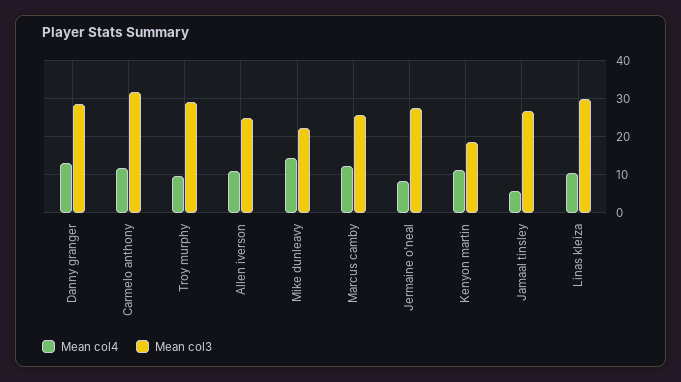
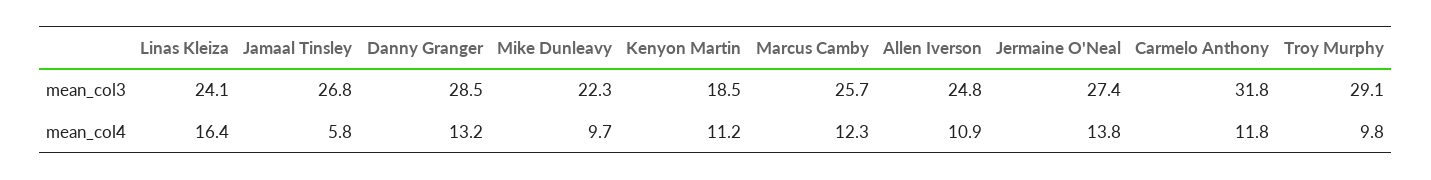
  {
    "Mean col4": {
      "Danny granger": 13.2,
      "Carmelo anthony": 11.8,
      "Troy murphy": 9.8,
      "Allen iverson": 10.9,
-     "Mike dunleavy": 14,
+     "Mike dunleavy": 9.7,
      "Marcus camby": 12.3,
-     "Jermaine o'neal": 8,
+     "Jermaine o'neal": 13.8,
      "Kenyon martin": 11.2,
      "Jamaal tinsley": 5.8,
-     "Linas kleiza": 10
+     "Linas kleiza": 16.4
    },
    "Mean col3": {
      "Danny granger": 28.5,
      "Carmelo anthony": 31.8,
      "Troy murphy": 29.1,
      "Allen iverson": 24.8,
      "Mike dunleavy": 22.3,
      "Marcus camby": 25.7,
      "Jermaine o'neal": 27.4,
      "Kenyon martin": 18.5,
      "Jamaal tinsley": 26.8,
-     "Linas kleiza": 30
+     "Linas kleiza": 24.1
    }
  }

